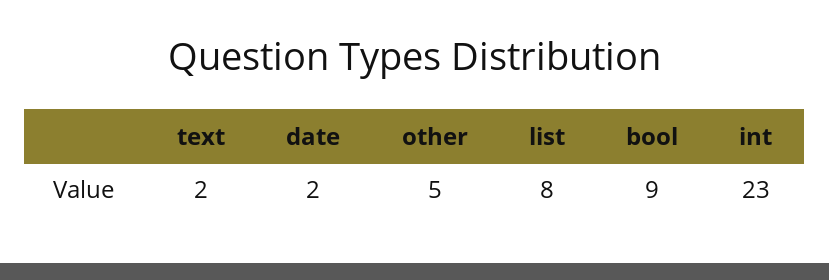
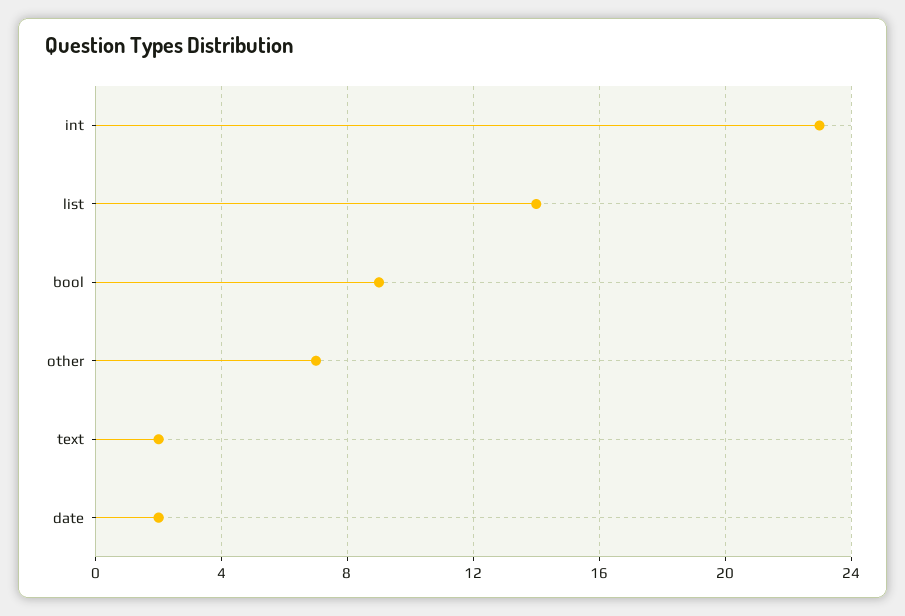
  {
    "text": 2,
    "date": 2,
-   "other": 5,
+   "other": 7,
-   "list": 8,
+   "list": 14,
    "bool": 9,
    "int": 23
  }

